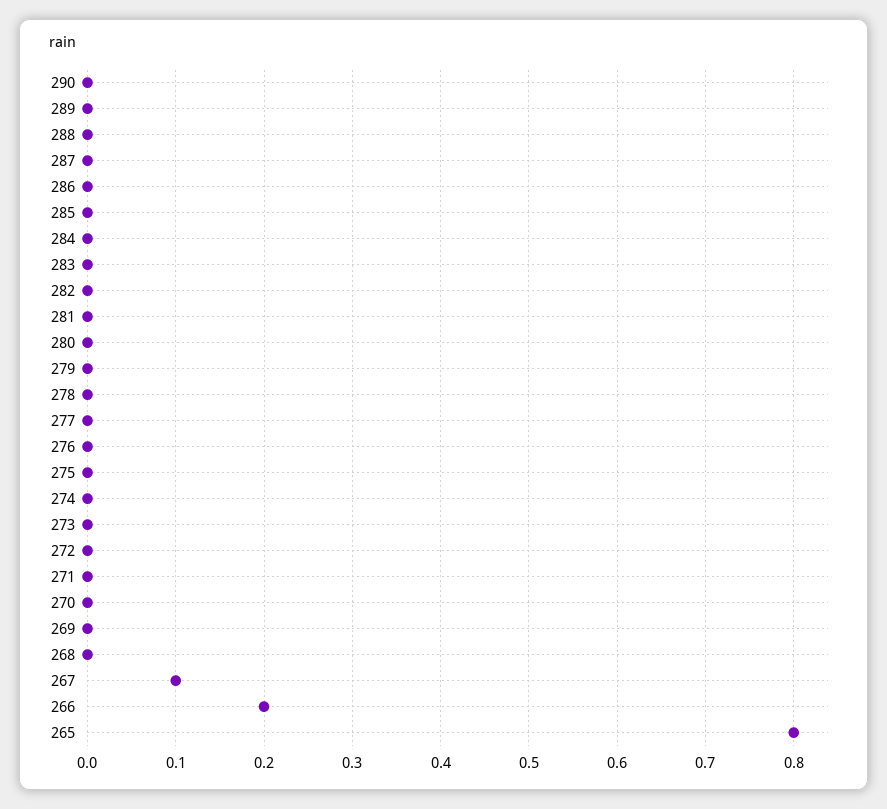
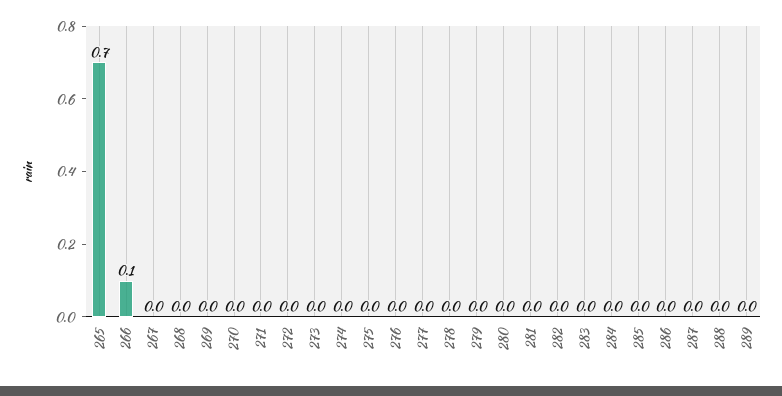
  {
-   "290": 0,
    "289": 0,
    "288": 0,
    "287": 0,
    "286": 0,
    "285": 0,
    "284": 0,
    "283": 0,
    "282": 0,
    "281": 0,
    "280": 0,
    "279": 0,
    "278": 0,
    "277": 0,
    "276": 0,
    "275": 0,
    "274": 0,
    "273": 0,
    "272": 0,
    "271": 0,
    "270": 0,
    "269": 0,
    "268": 0,
-   "267": 0.1,
+   "267": 0,
-   "266": 0.2,
+   "266": 0.1,
-   "265": 0.8
+   "265": 0.7
  }

